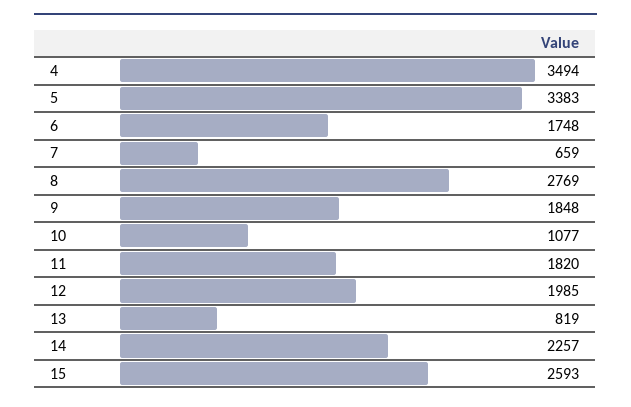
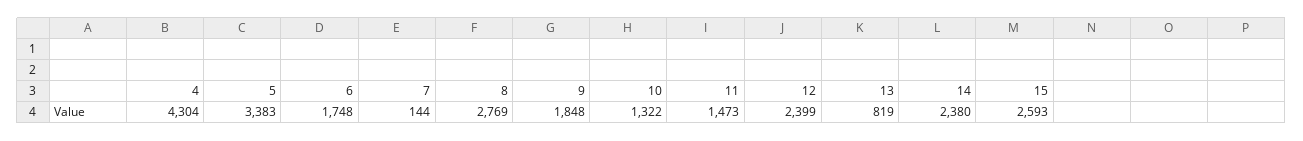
  {
-   "4": 3494,
+   "4": 4304,
    "5": 3383,
    "6": 1748,
-   "7": 659,
+   "7": 144,
    "8": 2769,
    "9": 1848,
-   "10": 1077,
+   "10": 1322,
-   "11": 1820,
+   "11": 1473,
-   "12": 1985,
+   "12": 2399,
    "13": 819,
-   "14": 2257,
+   "14": 2380,
    "15": 2593
  }

